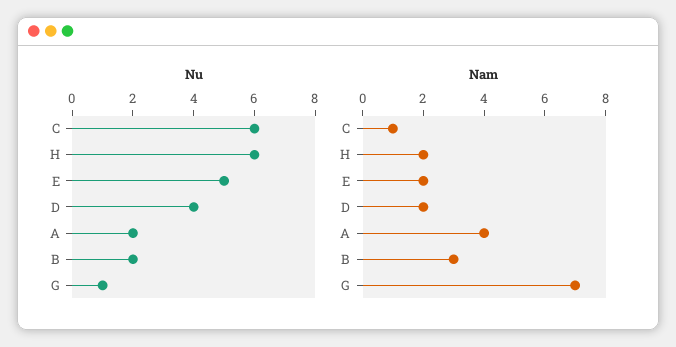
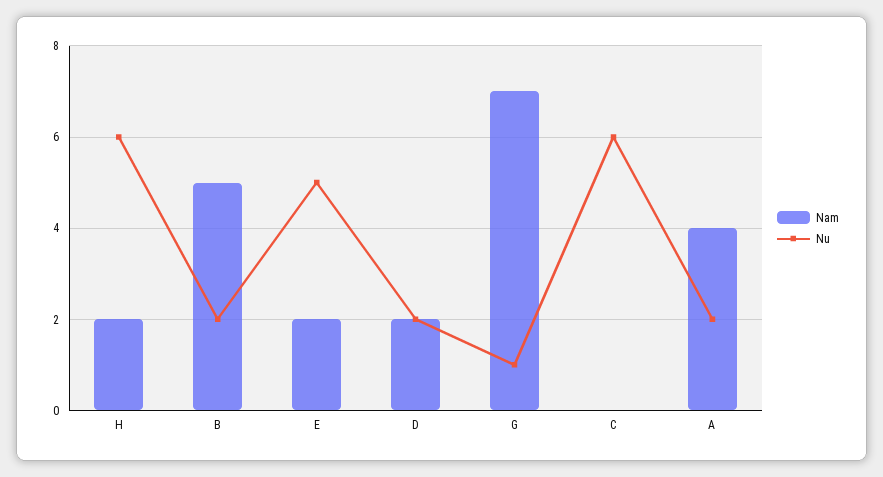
  {
    "Nu": {
      "C": 6,
      "H": 6,
      "E": 5,
-     "D": 4,
+     "D": 2,
      "A": 2,
      "B": 2,
      "G": 1
    },
    "Nam": {
-     "C": 1,
+     "C": 0,
      "H": 2,
      "E": 2,
      "D": 2,
      "A": 4,
-     "B": 3,
+     "B": 5,
      "G": 7
    }
  }

